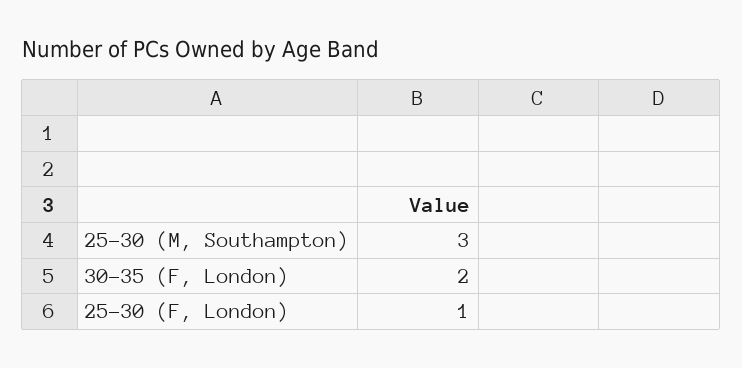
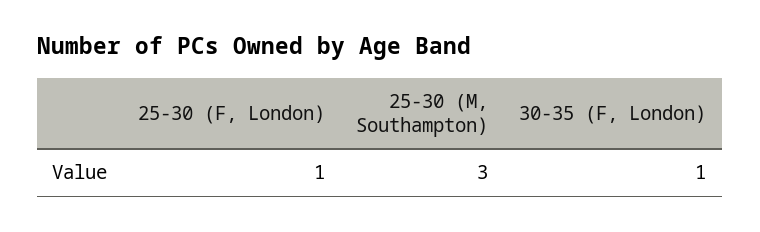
  {
    "25-30 (M, Southampton)": 3,
-   "30-35 (F, London)": 2,
+   "30-35 (F, London)": 1,
    "25-30 (F, London)": 1
  }

